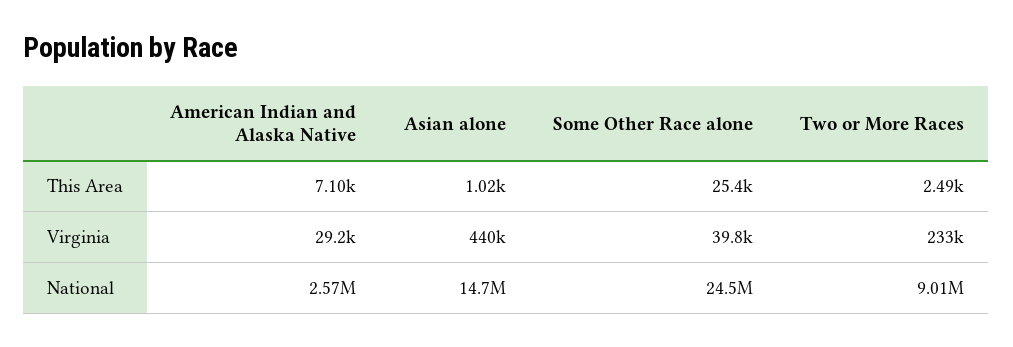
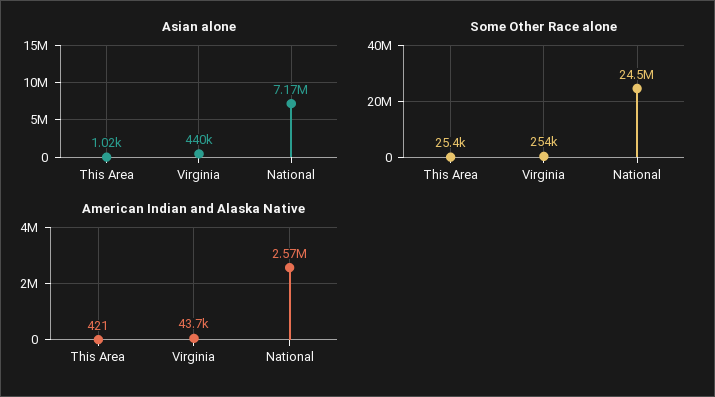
  {
    "American Indian and Alaska Native": {
-     "This Area": 7100,
+     "This Area": 421,
-     "Virginia": 29200,
+     "Virginia": 43700,
      "National": 2570000
    },
    "Asian alone": {
      "This Area": 1020,
      "Virginia": 440000,
-     "National": 14700000
+     "National": 7170000
    },
    "Some Other Race alone": {
      "This Area": 25400,
-     "Virginia": 39800,
+     "Virginia": 254000,
      "National": 24500000
-   },
+   }
-   "Two or More Races": {
-     "This Area": 2490,
-     "Virginia": 233000,
-     "National": 9010000
-   }
  }

